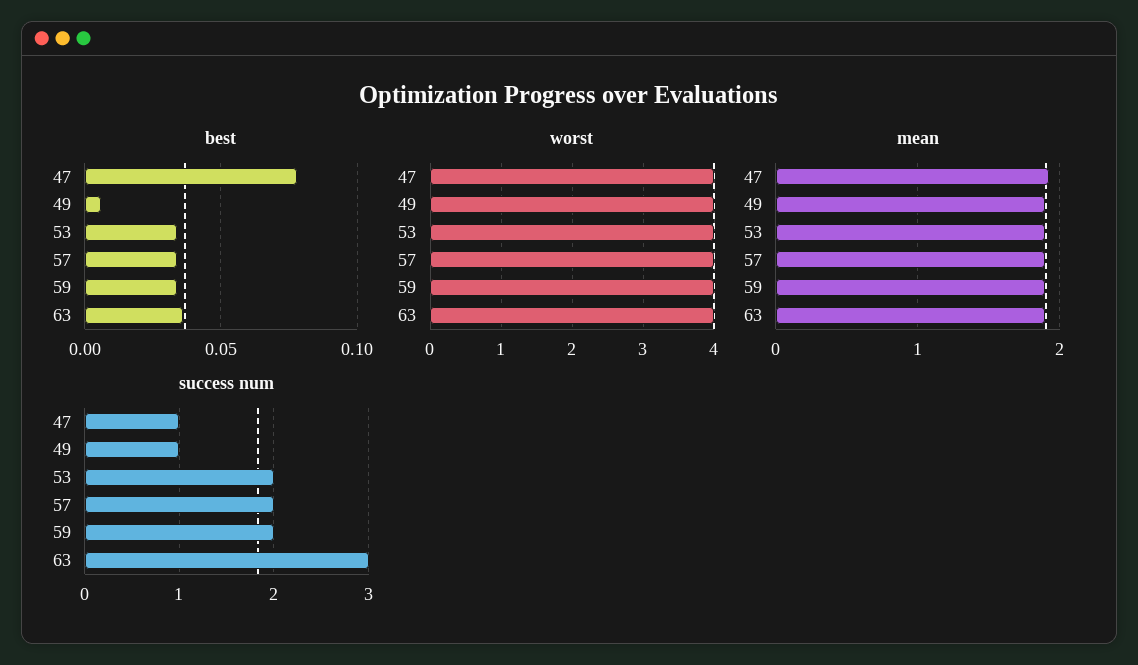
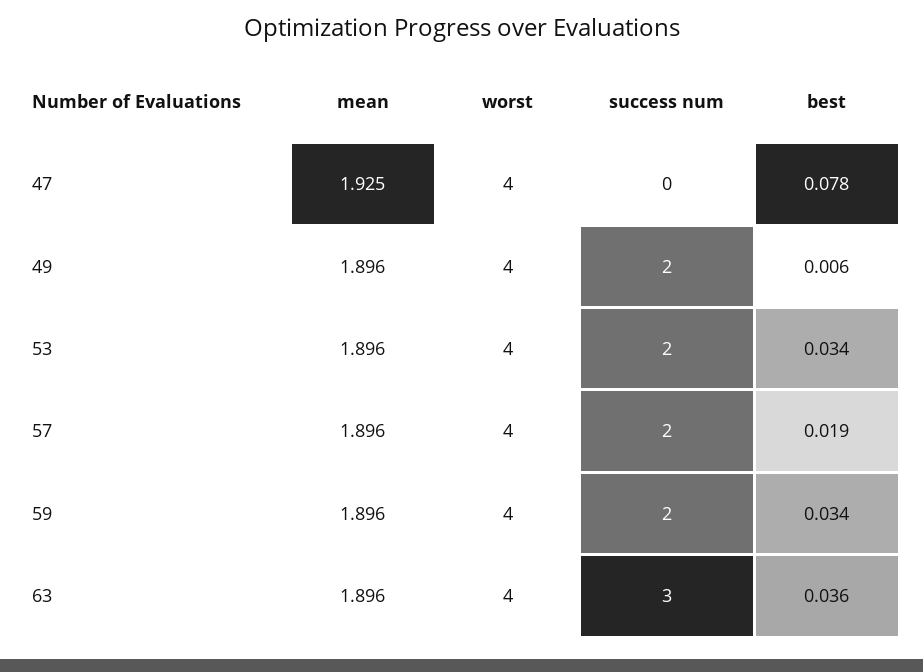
  {
    "best": {
      "47": 0.078,
      "49": 0.006,
      "53": 0.034,
-     "57": 0.035,
+     "57": 0.019,
      "59": 0.034,
      "63": 0.036
    },
    "worst": {
      "47": 4,
      "49": 4,
      "53": 4,
      "57": 4,
      "59": 4,
      "63": 4
    },
    "mean": {
      "47": 1.925,
      "49": 1.896,
      "53": 1.896,
      "57": 1.896,
      "59": 1.896,
      "63": 1.896
    },
    "success num": {
-     "47": 1,
+     "47": 0,
-     "49": 1,
+     "49": 2,
      "53": 2,
      "57": 2,
      "59": 2,
      "63": 3
    }
  }

